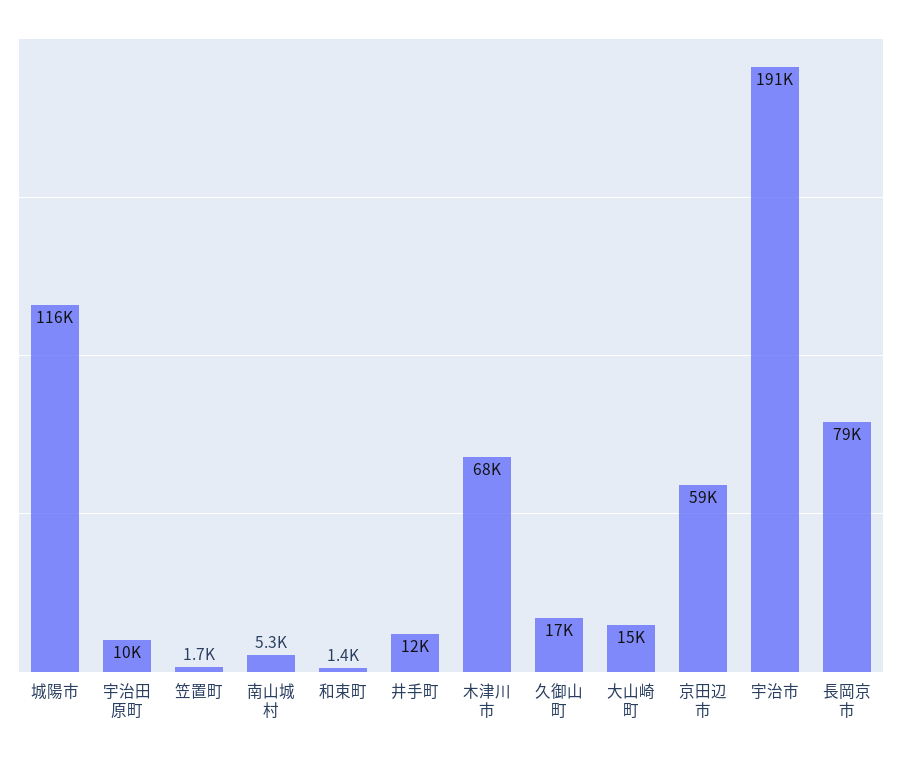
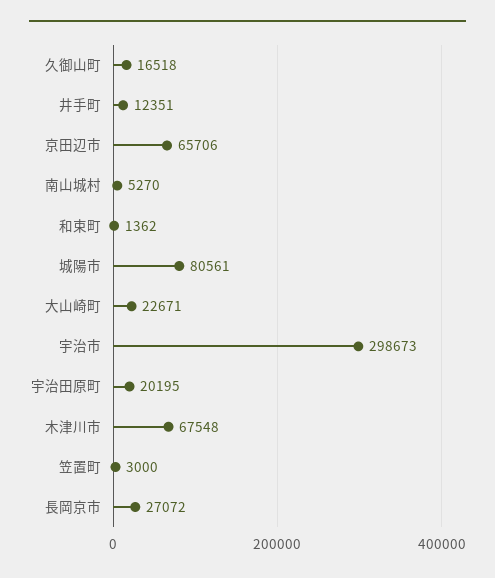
  {
-   "城陽市": 116000,
+   "城陽市": 80561,
-   "宇治田原町": 10000,
+   "宇治田原町": 20195,
-   "笠置町": 1700,
+   "笠置町": 3000,
    "南山城村": 5270,
    "和束町": 1362,
    "井手町": 12351,
    "木津川市": 67548,
    "久御山町": 16518,
-   "大山崎町": 15000,
+   "大山崎町": 22671,
-   "京田辺市": 59000,
+   "京田辺市": 65706,
-   "宇治市": 191000,
+   "宇治市": 298673,
-   "長岡京市": 79000
+   "長岡京市": 27072
  }

